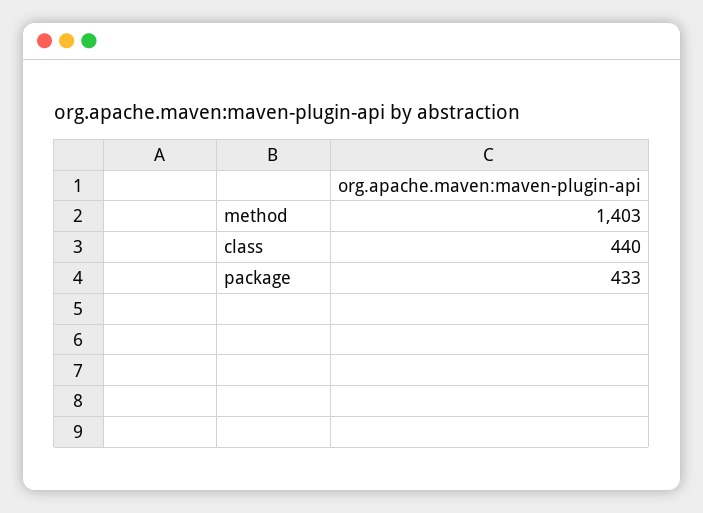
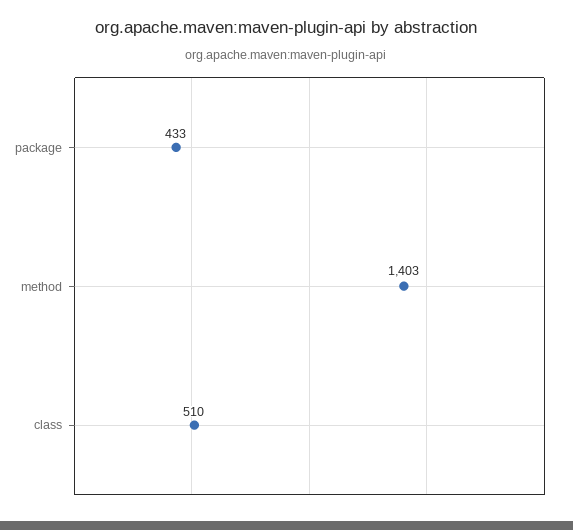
  {
    "method": 1403,
-   "class": 440,
+   "class": 510,
    "package": 433
  }

